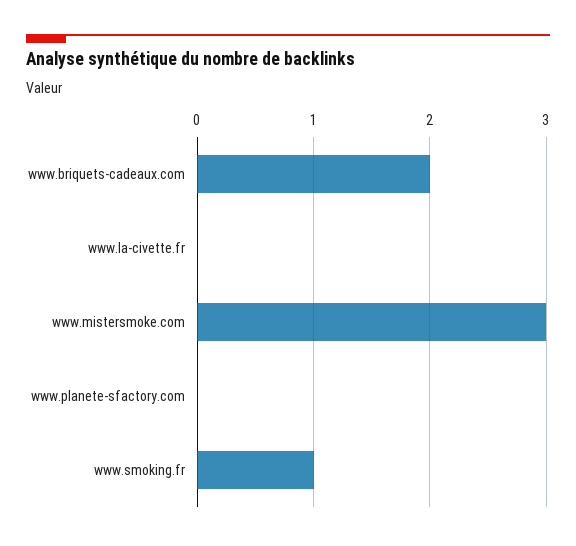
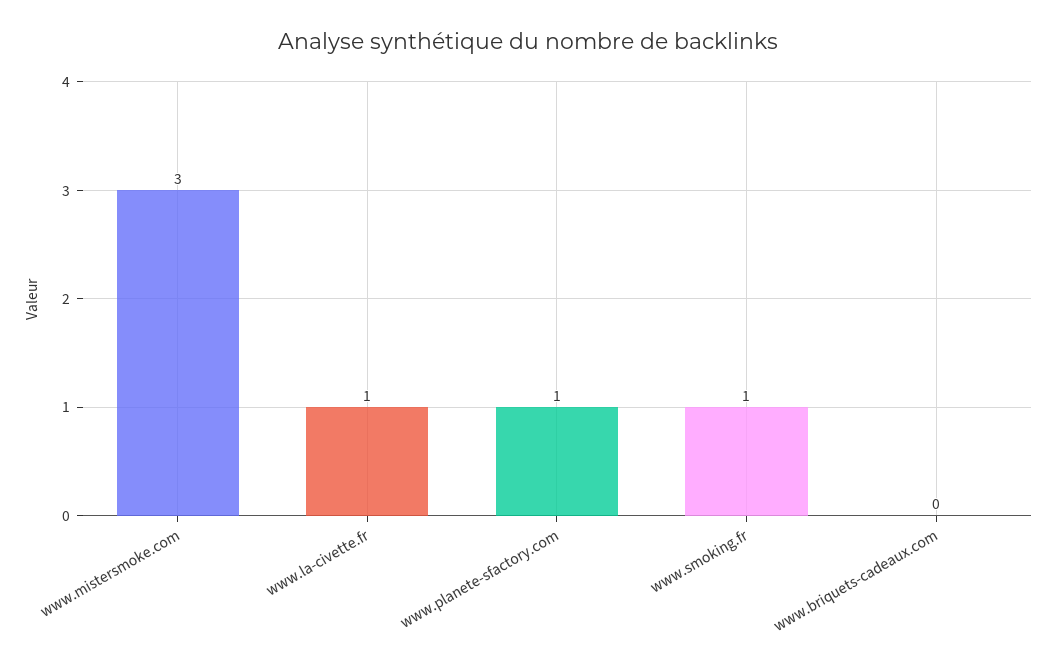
  {
-   "www.briquets-cadeaux.com": 2,
+   "www.briquets-cadeaux.com": 0,
-   "www.la-civette.fr": 0,
+   "www.la-civette.fr": 1,
    "www.mistersmoke.com": 3,
-   "www.planete-sfactory.com": 0,
+   "www.planete-sfactory.com": 1,
    "www.smoking.fr": 1
  }

